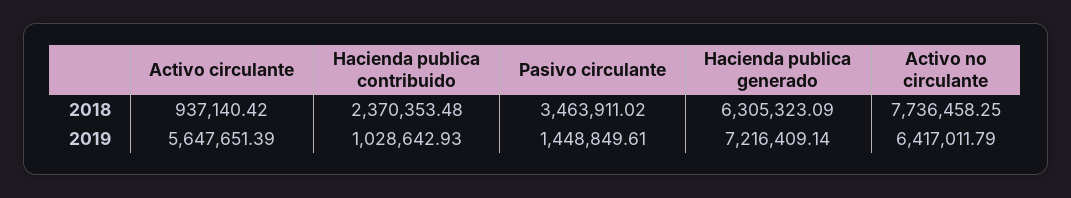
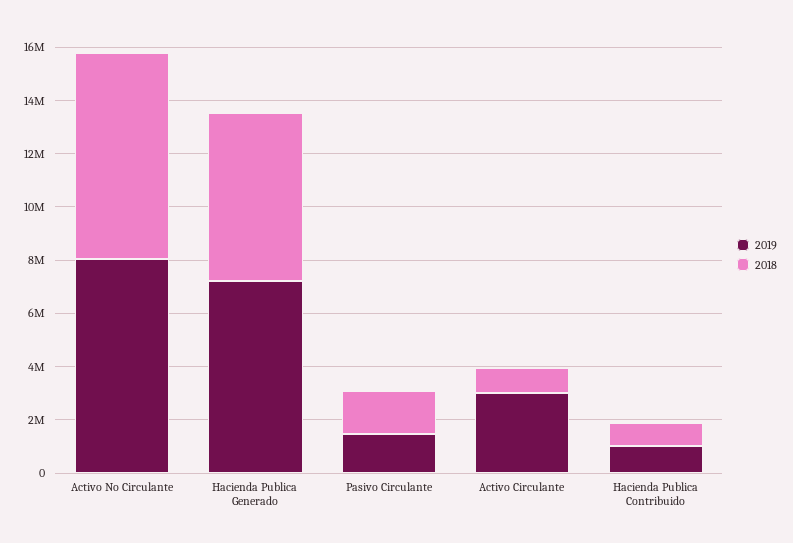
  {
    "2018": {
      "Activo circulante": 937140.42,
-     "Hacienda publica contribuido": 2370353.48,
+     "Hacienda publica contribuido": 1000000,
-     "Pasivo circulante": 3463911.02,
+     "Pasivo circulante": 1500000,
      "Hacienda publica generado": 6305323.09,
      "Activo no circulante": 7736458.25
    },
    "2019": {
-     "Activo circulante": 5647651.39,
+     "Activo circulante": 3000000,
      "Hacienda publica contribuido": 1028642.93,
      "Pasivo circulante": 1448849.61,
      "Hacienda publica generado": 7216409.14,
-     "Activo no circulante": 6417011.79
+     "Activo no circulante": 8000000
    }
  }

